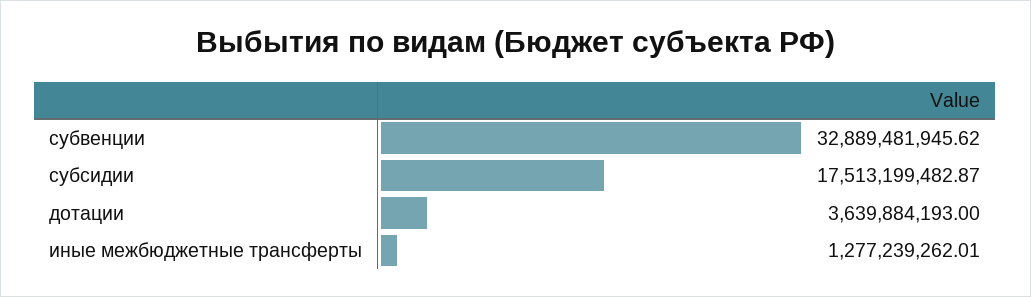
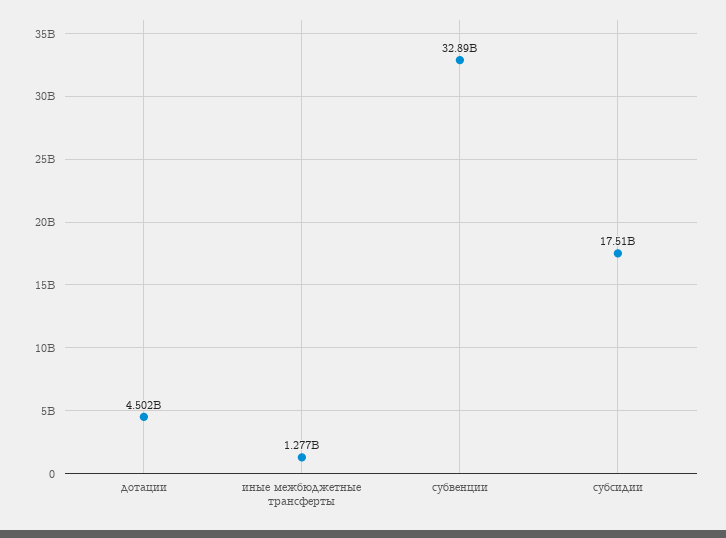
  {
    "субвенции": 32889481945.62,
    "субсидии": 17513199482.87,
-   "дотации": 3639884193,
+   "дотации": 4502000000,
    "иные межбюджетные трансферты": 1277239262.01
  }

